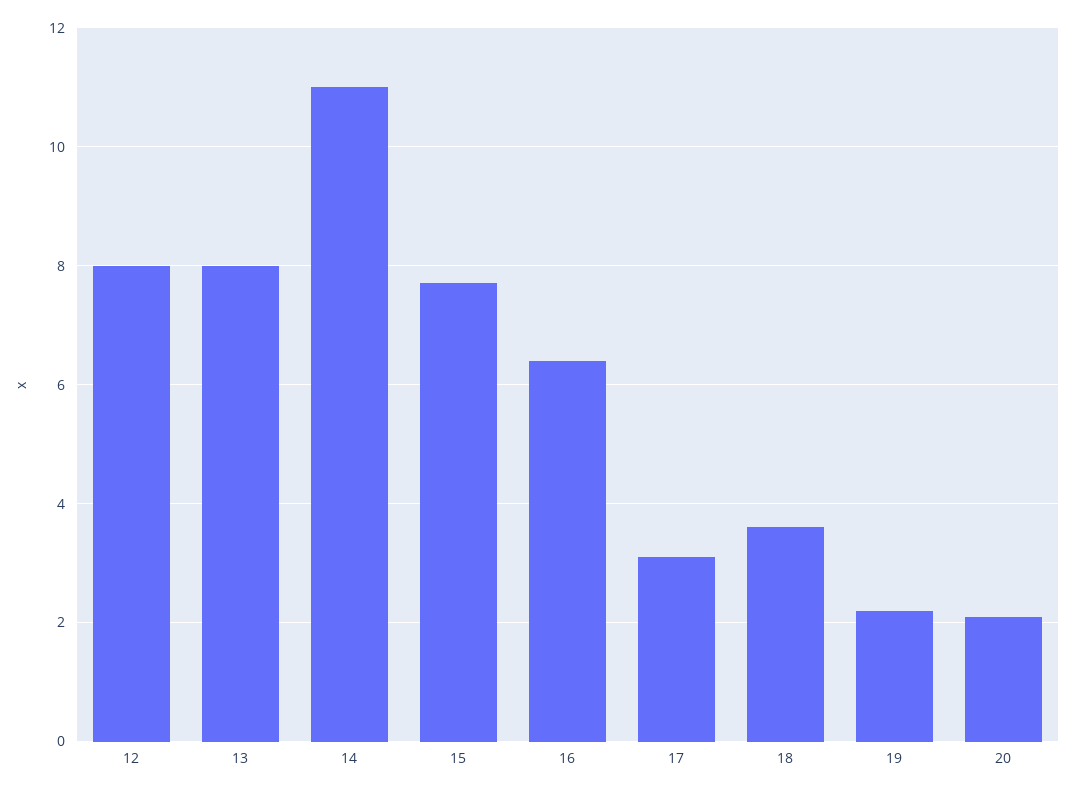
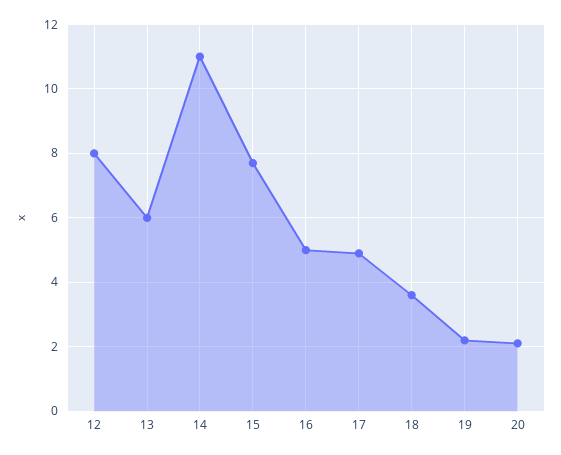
  {
    "12": 8,
-   "13": 8,
+   "13": 6,
    "14": 11,
    "15": 7.5,
-   "16": 6.5,
+   "16": 5,
-   "17": 3,
+   "17": 5,
    "18": 3.5,
    "19": 2,
    "20": 2
  }

